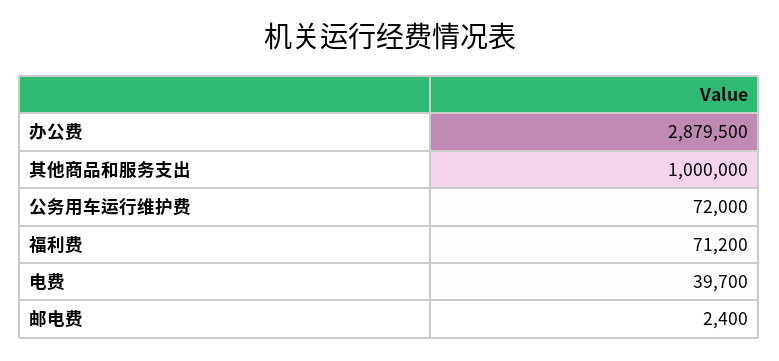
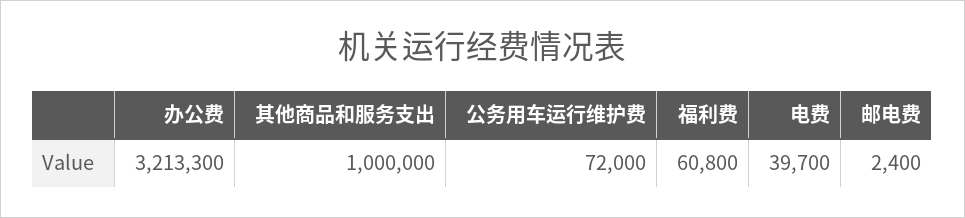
  {
-   "办公费": 2879500,
+   "办公费": 3213300,
    "其他商品和服务支出": 1000000,
    "公务用车运行维护费": 72000,
-   "福利费": 71200,
+   "福利费": 60800,
    "电费": 39700,
    "邮电费": 2400
  }

